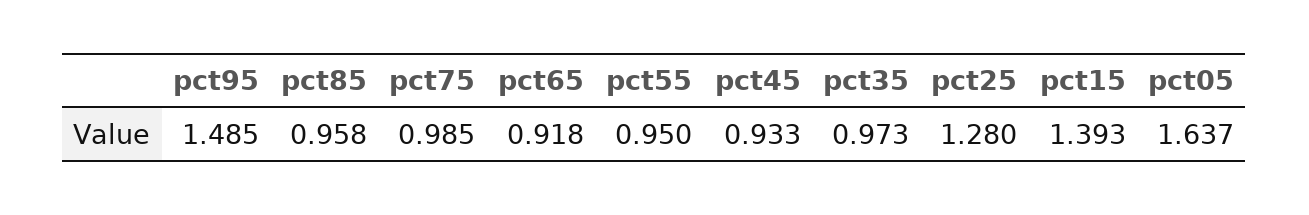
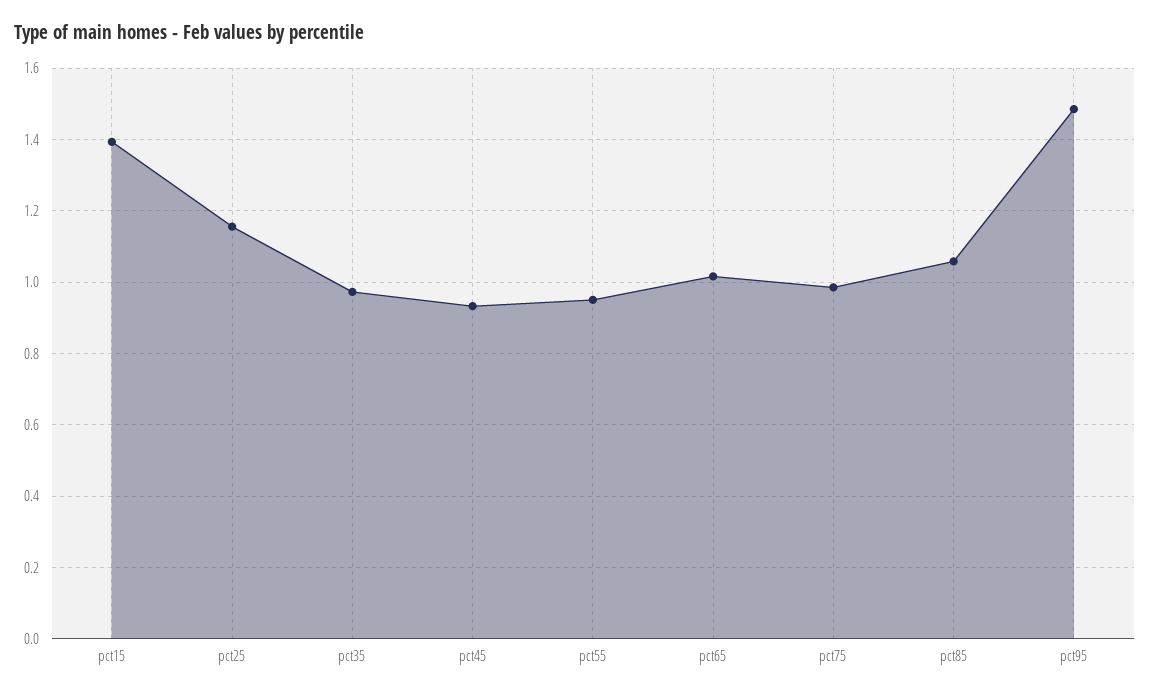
  {
    "pct95": 1.485,
-   "pct85": 0.958,
+   "pct85": 1.06,
    "pct75": 0.985,
-   "pct65": 0.918,
+   "pct65": 1.02,
    "pct55": 0.95,
    "pct45": 0.933,
    "pct35": 0.973,
-   "pct25": 1.28,
+   "pct25": 1.16,
-   "pct15": 1.393,
+   "pct15": 1.393
-   "pct05": 1.637
  }

